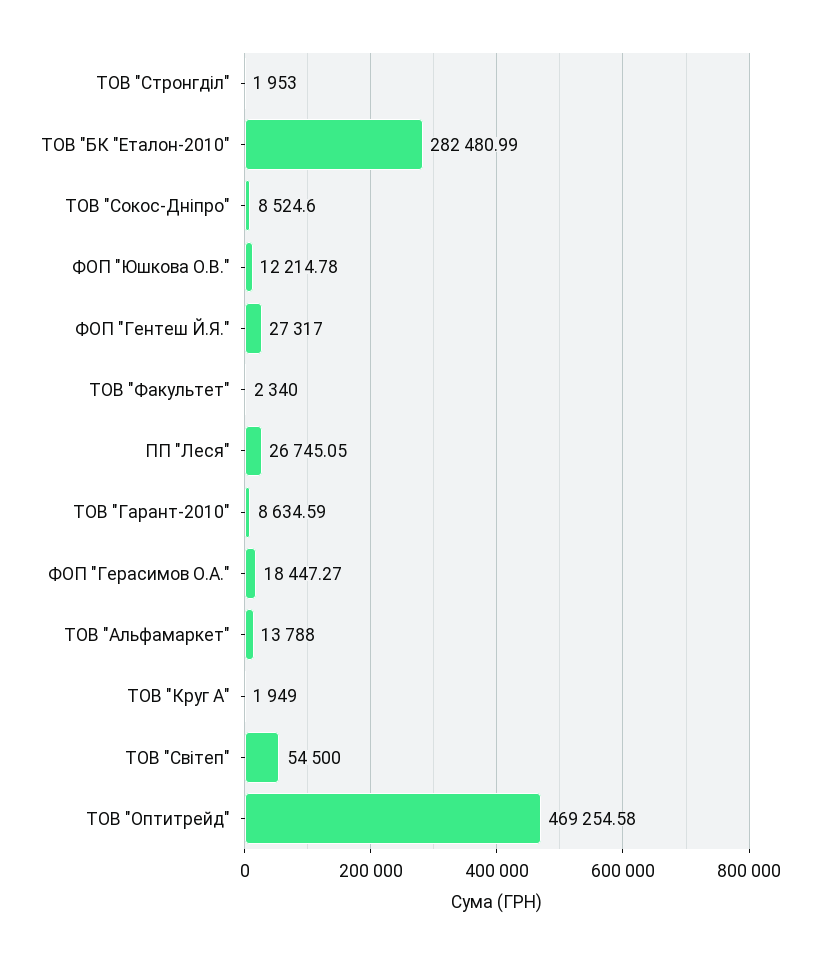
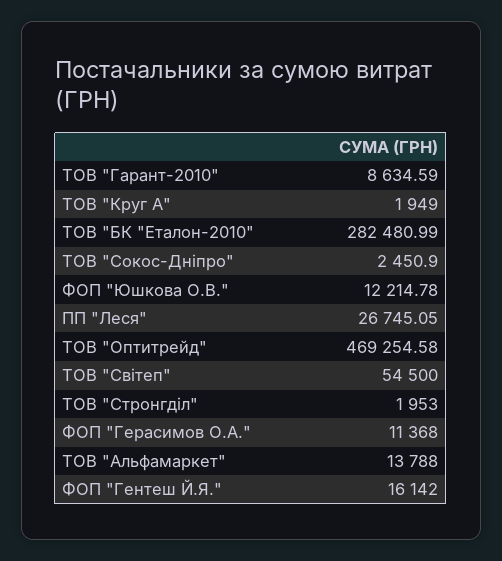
  {
    "ТОВ \"Стронгділ\"": 1953,
    "ТОВ \"БК \"Еталон-2010\"": 282480.99,
-   "ТОВ \"Сокос-Дніпро\"": 8524.6,
+   "ТОВ \"Сокос-Дніпро\"": 2450.9,
    "ФОП \"Юшкова О.В.\"": 12214.78,
-   "ФОП \"Гентеш Й.Я.\"": 27317,
+   "ФОП \"Гентеш Й.Я.\"": 16142,
-   "ТОВ \"Факультет\"": 2340,
    "ПП \"Леся\"": 26745.05,
    "ТОВ \"Гарант-2010\"": 8634.59,
-   "ФОП \"Герасимов О.А.\"": 18447.27,
+   "ФОП \"Герасимов О.А.\"": 11368,
    "ТОВ \"Альфамаркет\"": 13788,
    "ТОВ \"Круг А\"": 1949,
    "ТОВ \"Світеп\"": 54500,
    "ТОВ \"Оптитрейд\"": 469254.58
  }

